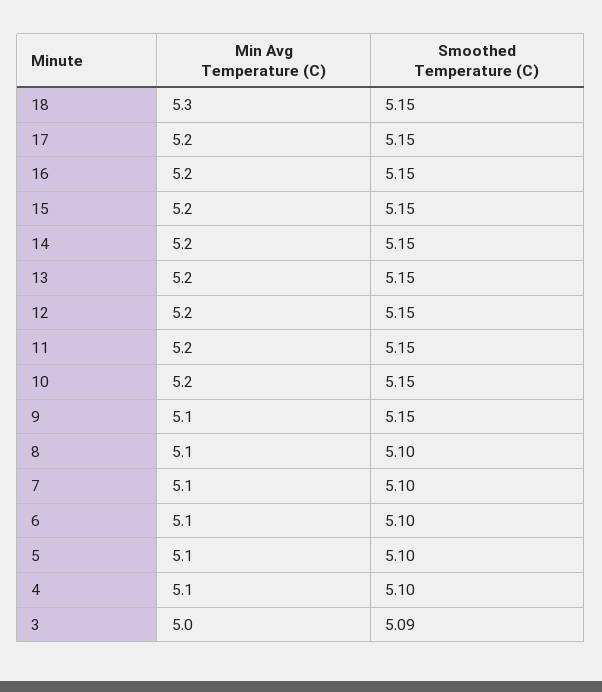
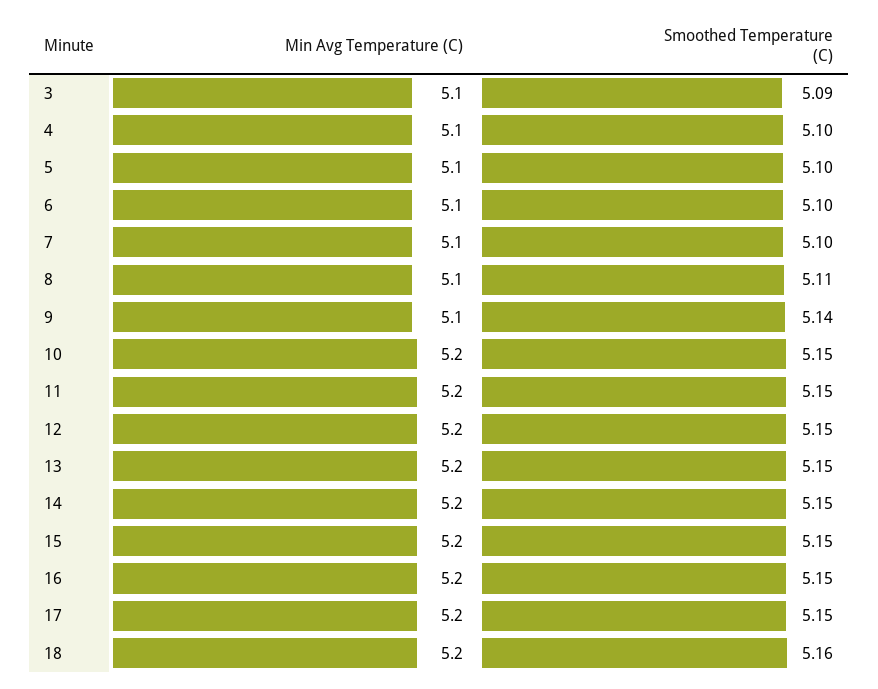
  {
    "Min Avg Temperature (C)": {
-     "18": 5.3,
+     "18": 5.2,
      "17": 5.2,
      "16": 5.2,
      "15": 5.2,
      "14": 5.2,
      "13": 5.2,
      "12": 5.2,
      "11": 5.2,
      "10": 5.2,
      "9": 5.1,
      "8": 5.1,
      "7": 5.1,
      "6": 5.1,
      "5": 5.1,
      "4": 5.1,
-     "3": 5
+     "3": 5.1
    },
    "Smoothed Temperature (C)": {
-     "18": 5.15,
+     "18": 5.16,
      "17": 5.15,
      "16": 5.15,
      "15": 5.15,
      "14": 5.15,
      "13": 5.15,
      "12": 5.15,
      "11": 5.15,
      "10": 5.15,
-     "9": 5.15,
+     "9": 5.14,
-     "8": 5.1,
+     "8": 5.11,
      "7": 5.1,
      "6": 5.1,
      "5": 5.1,
      "4": 5.1,
      "3": 5.09
    }
  }

